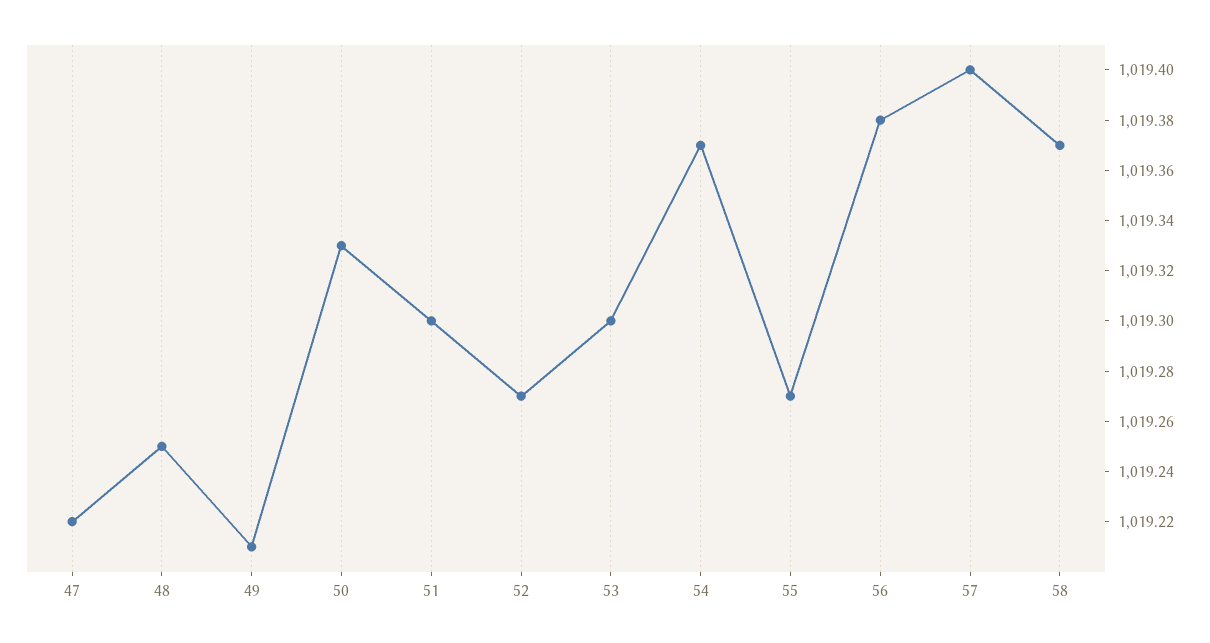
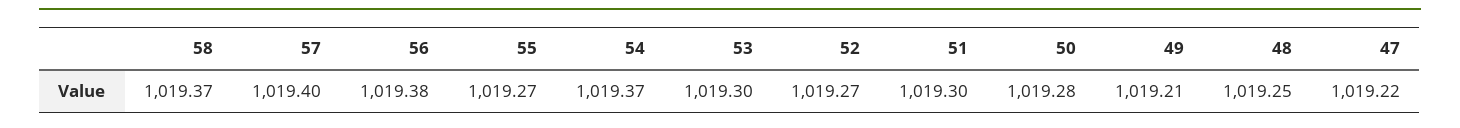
  {
    "47": 1019.22,
    "48": 1019.25,
    "49": 1019.21,
-   "50": 1019.33,
+   "50": 1019.28,
    "51": 1019.3,
    "52": 1019.27,
    "53": 1019.3,
    "54": 1019.37,
    "55": 1019.27,
    "56": 1019.38,
    "57": 1019.4,
    "58": 1019.37
  }

